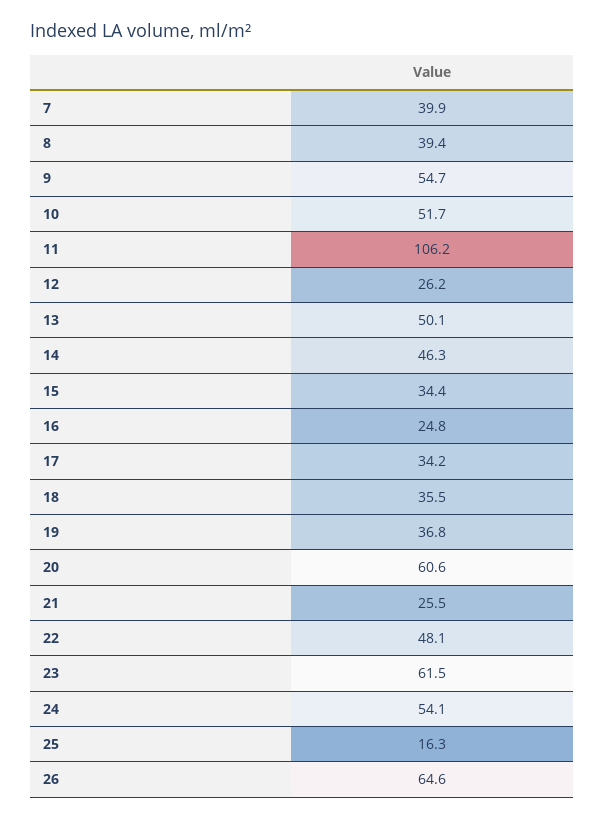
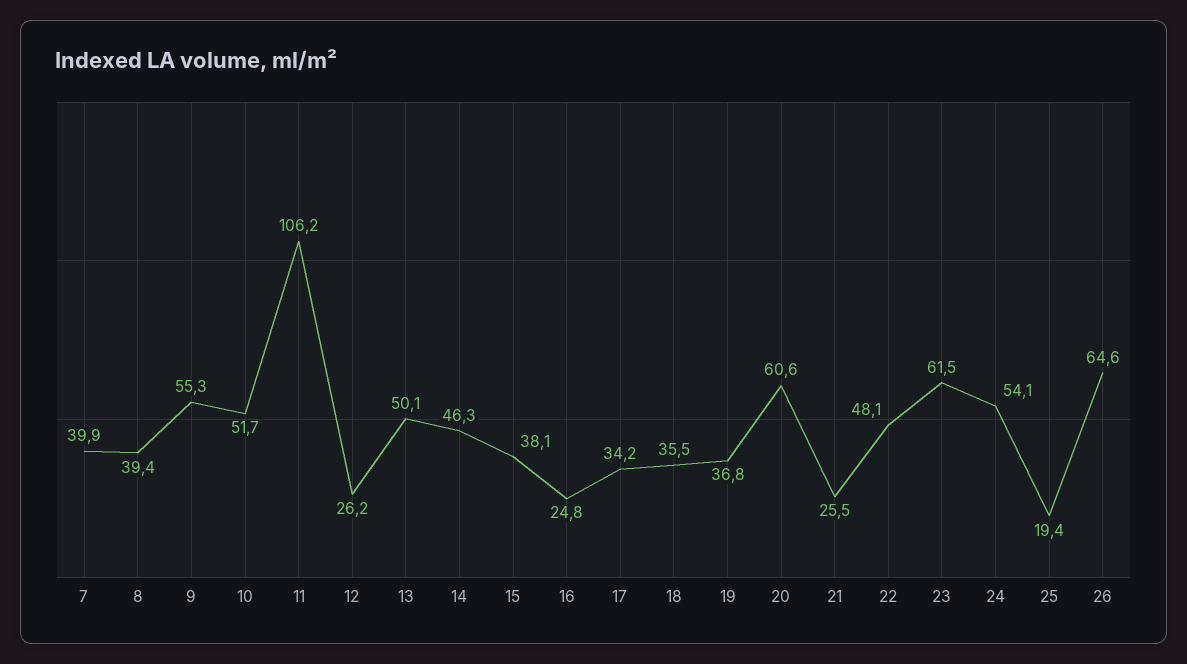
  {
    "7": 39.9,
    "8": 39.4,
-   "9": 54.7,
+   "9": 55.3,
    "10": 51.7,
    "11": 106.2,
    "12": 26.2,
    "13": 50.1,
    "14": 46.3,
-   "15": 34.4,
+   "15": 38.1,
    "16": 24.8,
    "17": 34.2,
    "18": 35.5,
    "19": 36.8,
    "20": 60.6,
    "21": 25.5,
    "22": 48.1,
    "23": 61.5,
    "24": 54.1,
-   "25": 16.3,
+   "25": 19.4,
    "26": 64.6
  }

